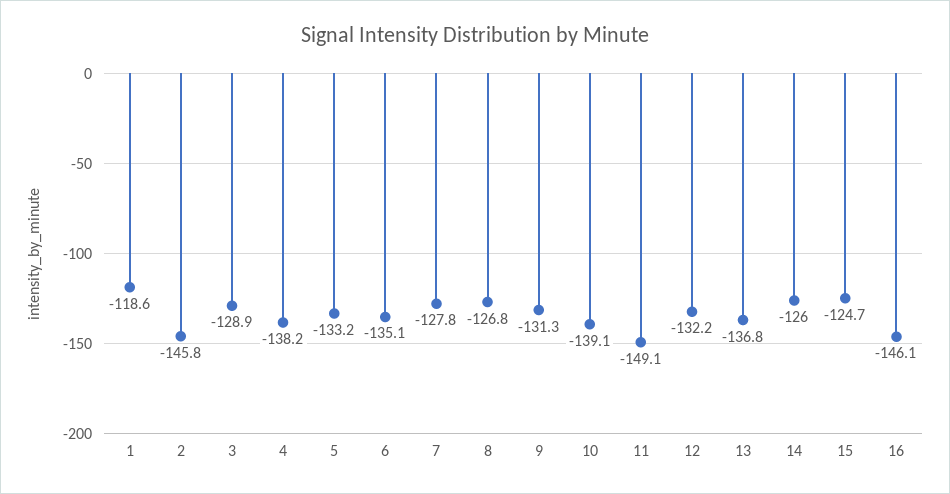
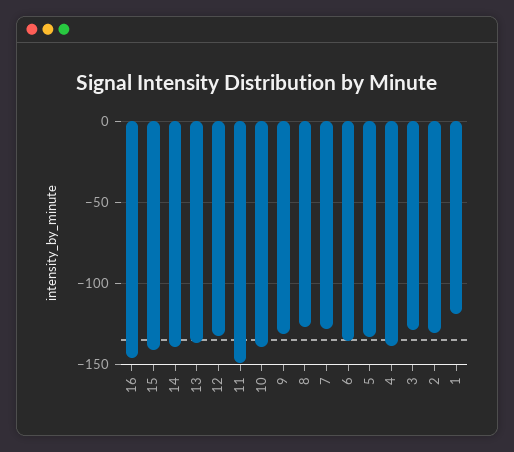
  {
    "1": -118.6,
-   "2": -145.8,
+   "2": -130,
    "3": -128.9,
    "4": -138.2,
    "5": -133.2,
    "6": -135.1,
    "7": -127.8,
    "8": -126.8,
    "9": -131.3,
    "10": -139.1,
    "11": -149.1,
    "12": -132.2,
    "13": -136.8,
-   "14": -126,
+   "14": -140,
-   "15": -124.7,
+   "15": -140,
    "16": -146.1
  }

